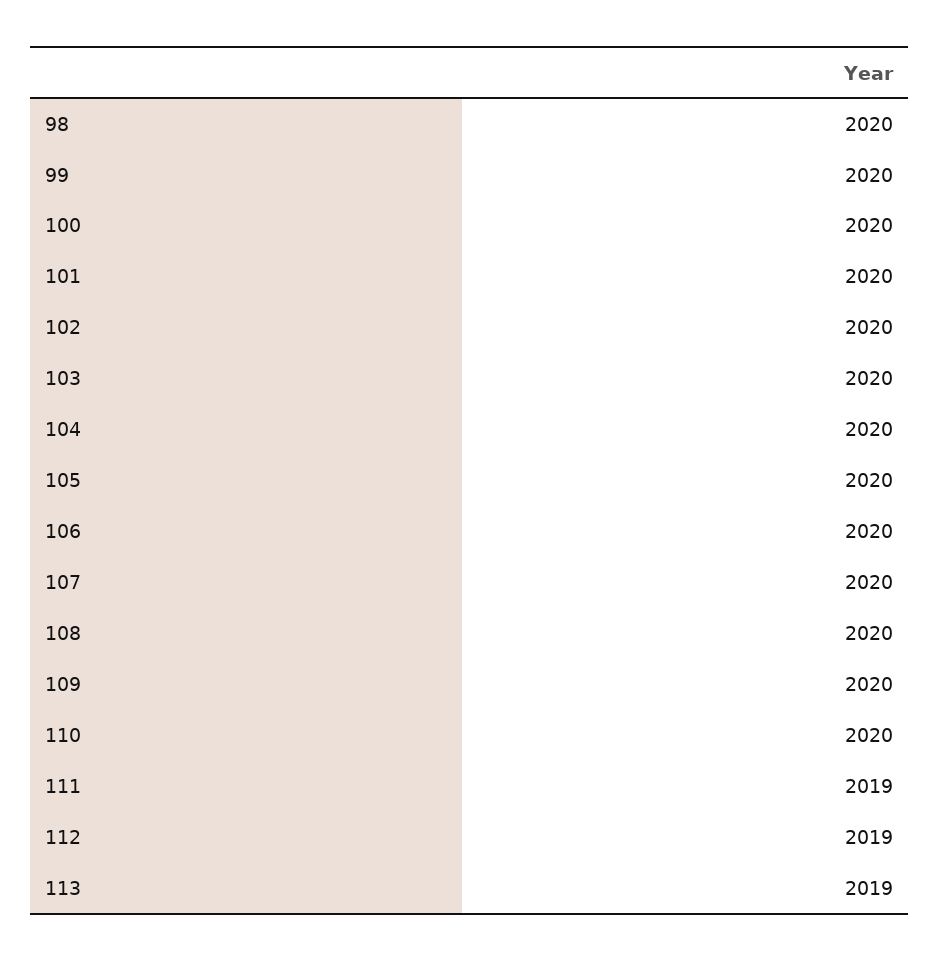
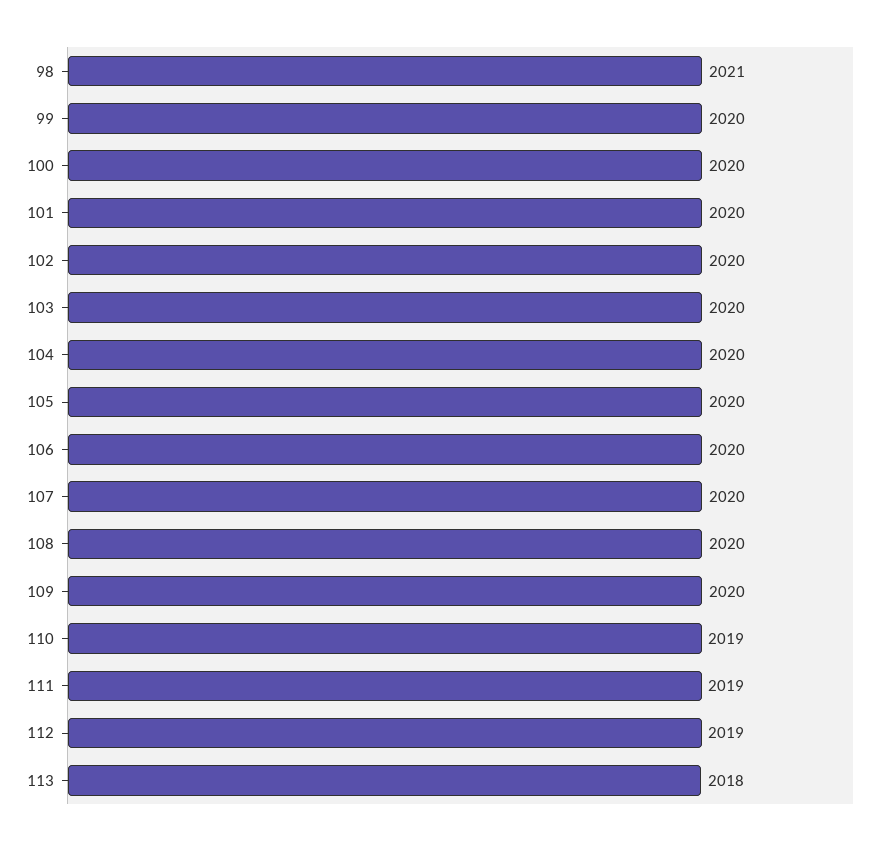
  {
-   "98": 2020,
+   "98": 2021,
    "99": 2020,
    "100": 2020,
    "101": 2020,
    "102": 2020,
    "103": 2020,
    "104": 2020,
    "105": 2020,
    "106": 2020,
    "107": 2020,
    "108": 2020,
    "109": 2020,
-   "110": 2020,
+   "110": 2019,
    "111": 2019,
    "112": 2019,
-   "113": 2019
+   "113": 2018
  }

